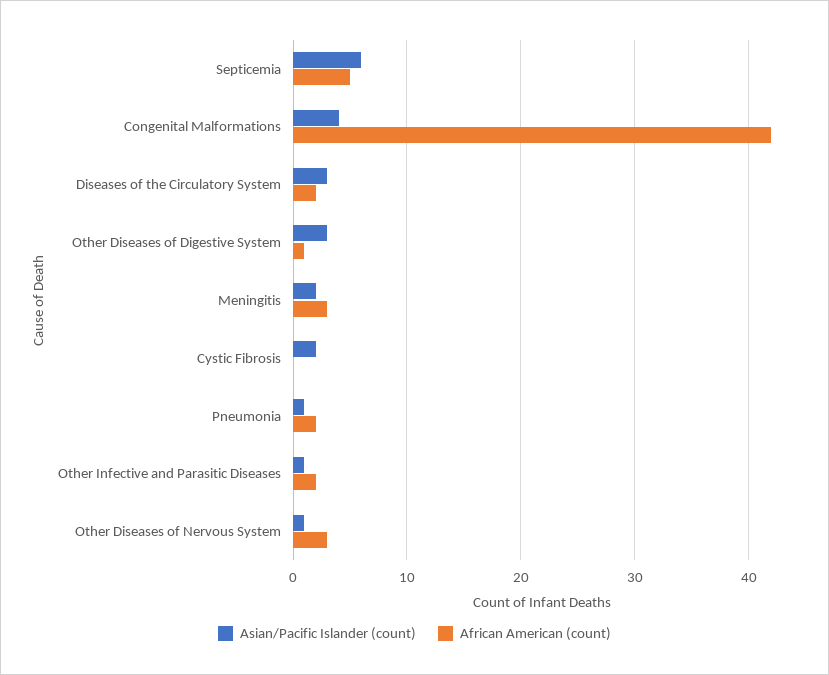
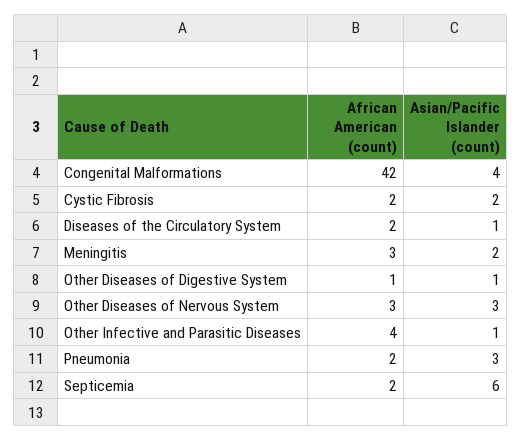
  {
    "Asian/Pacific Islander (count)": {
      "Septicemia": 6,
      "Congenital Malformations": 4,
-     "Diseases of the Circulatory System": 3,
+     "Diseases of the Circulatory System": 1,
-     "Other Diseases of Digestive System": 3,
+     "Other Diseases of Digestive System": 1,
      "Meningitis": 2,
      "Cystic Fibrosis": 2,
-     "Pneumonia": 1,
+     "Pneumonia": 3,
      "Other Infective and Parasitic Diseases": 1,
-     "Other Diseases of Nervous System": 1
+     "Other Diseases of Nervous System": 3
    },
    "African American (count)": {
-     "Septicemia": 5,
+     "Septicemia": 2,
      "Congenital Malformations": 42,
      "Diseases of the Circulatory System": 2,
      "Other Diseases of Digestive System": 1,
      "Meningitis": 3,
-     "Cystic Fibrosis": 0,
+     "Cystic Fibrosis": 2,
      "Pneumonia": 2,
-     "Other Infective and Parasitic Diseases": 2,
+     "Other Infective and Parasitic Diseases": 4,
      "Other Diseases of Nervous System": 3
    }
  }

